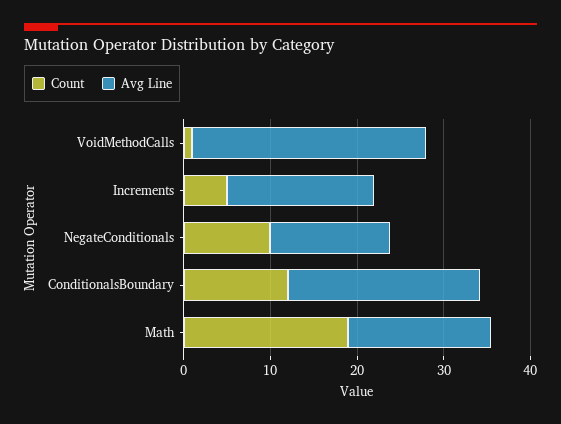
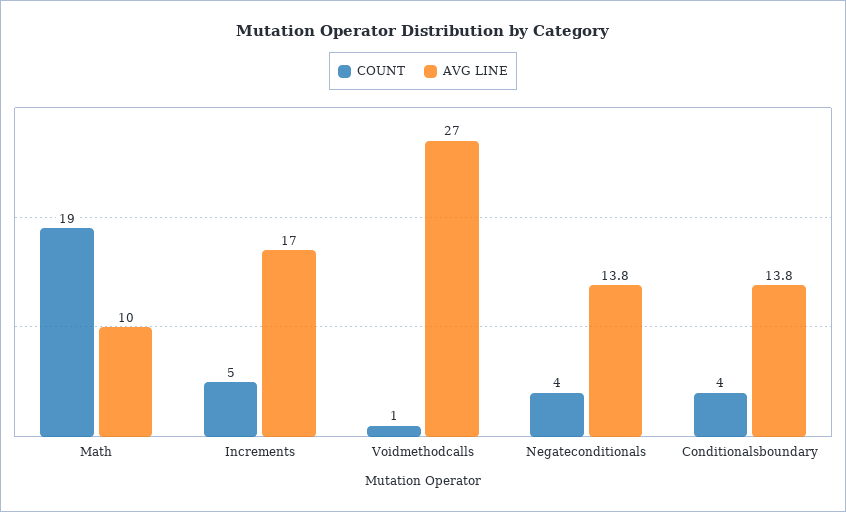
  {
    "Count": {
      "VoidMethodCalls": 1,
      "Increments": 5,
-     "NegateConditionals": 10,
+     "NegateConditionals": 4,
-     "ConditionalsBoundary": 12,
+     "ConditionalsBoundary": 4,
      "Math": 19
    },
    "Avg Line": {
      "VoidMethodCalls": 27,
      "Increments": 17,
      "NegateConditionals": 13.8,
-     "ConditionalsBoundary": 22,
+     "ConditionalsBoundary": 13.8,
-     "Math": 16
+     "Math": 10
    }
  }

